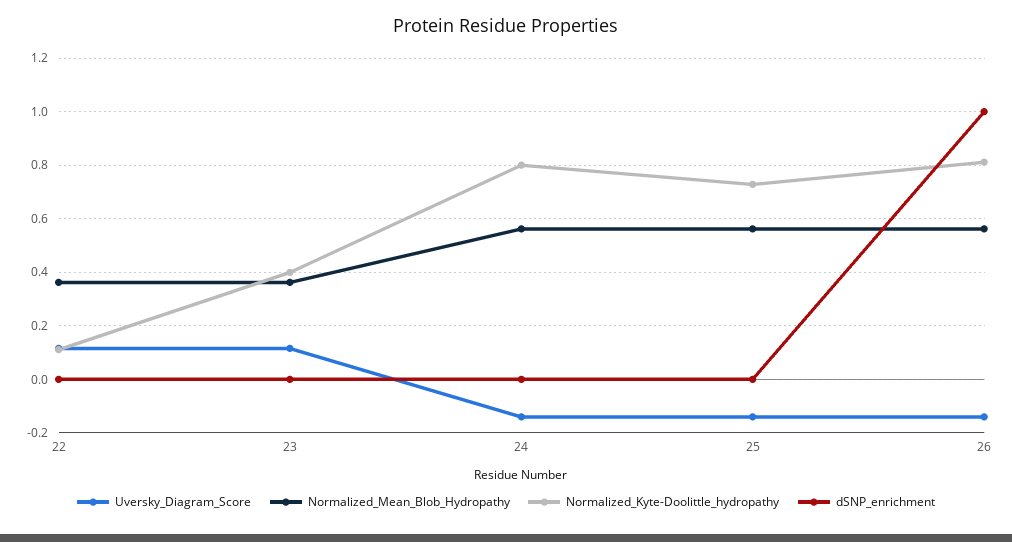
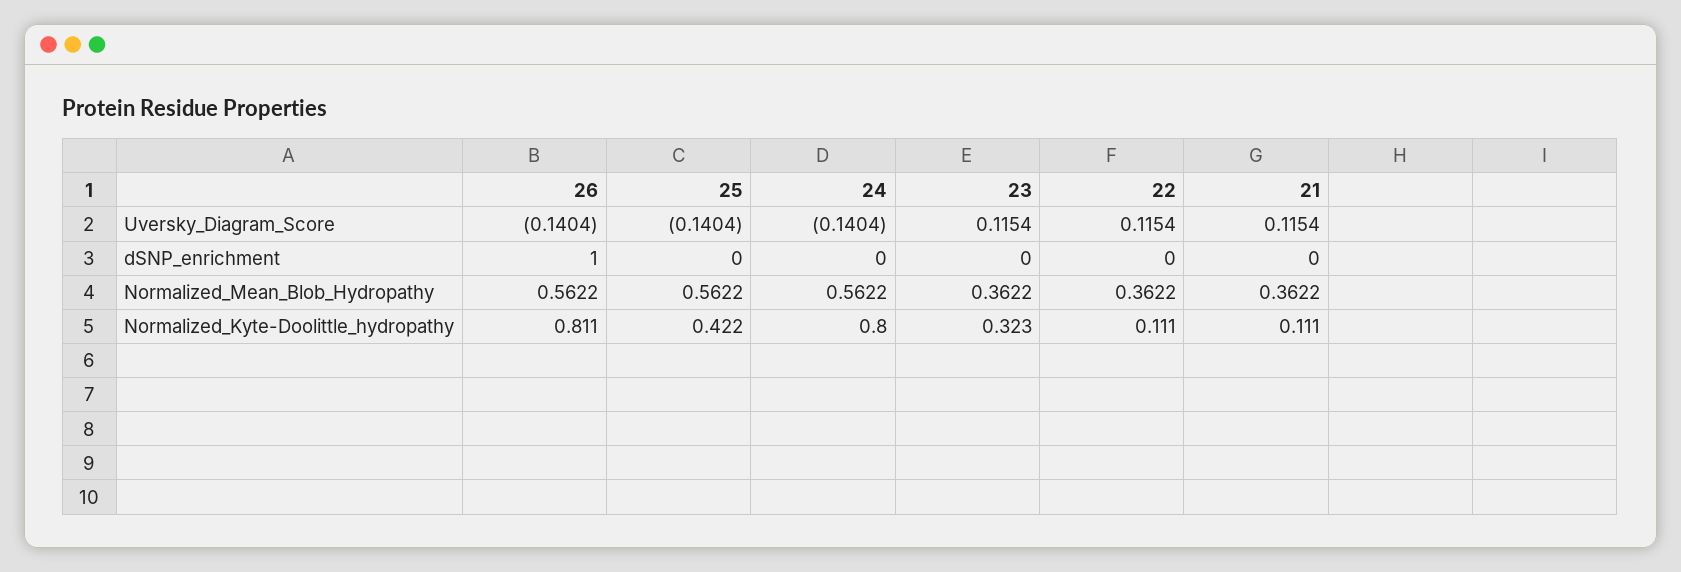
  {
    "Uversky_Diagram_Score": {
      "22": 0.1154,
      "23": 0.1154,
      "24": -0.1404,
      "25": -0.1404,
-     "26": -0.1404
+     "26": -0.1404,
+     "21": 0.1154
    },
    "Normalized_Mean_Blob_Hydropathy": {
      "22": 0.3622,
      "23": 0.3622,
      "24": 0.5622,
      "25": 0.5622,
-     "26": 0.5622
+     "26": 0.5622,
+     "21": 0.3622
    },
    "Normalized_Kyte-Doolittle_hydropathy": {
      "22": 0.111,
-     "23": 0.4,
+     "23": 0.323,
      "24": 0.8,
-     "25": 0.725,
+     "25": 0.422,
-     "26": 0.811
+     "26": 0.811,
+     "21": 0.111
    },
    "dSNP_enrichment": {
      "22": 0,
      "23": 0,
      "24": 0,
      "25": 0,
-     "26": 1
+     "26": 1,
+     "21": 0
    }
  }

